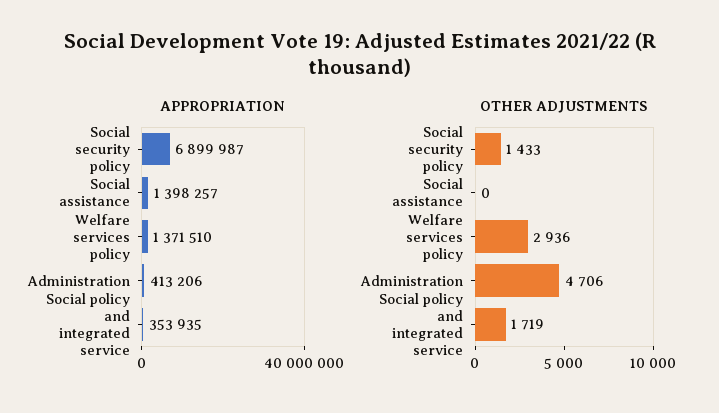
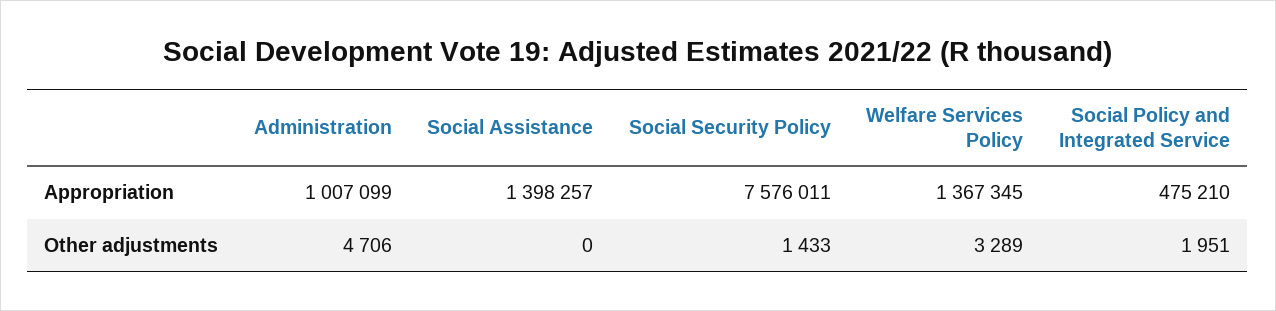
  {
    "APPROPRIATION": {
-     "Social security policy": 6899987,
+     "Social security policy": 7576011,
      "Social assistance": 1398257,
-     "Welfare services policy": 1371510,
+     "Welfare services policy": 1367345,
-     "Administration": 413206,
+     "Administration": 1007099,
-     "Social policy and integrated service": 353935
+     "Social policy and integrated service": 475210
    },
    "OTHER ADJUSTMENTS": {
      "Social security policy": 1433,
      "Social assistance": 0,
-     "Welfare services policy": 2936,
+     "Welfare services policy": 3289,
      "Administration": 4706,
-     "Social policy and integrated service": 1719
+     "Social policy and integrated service": 1951
    }
  }

